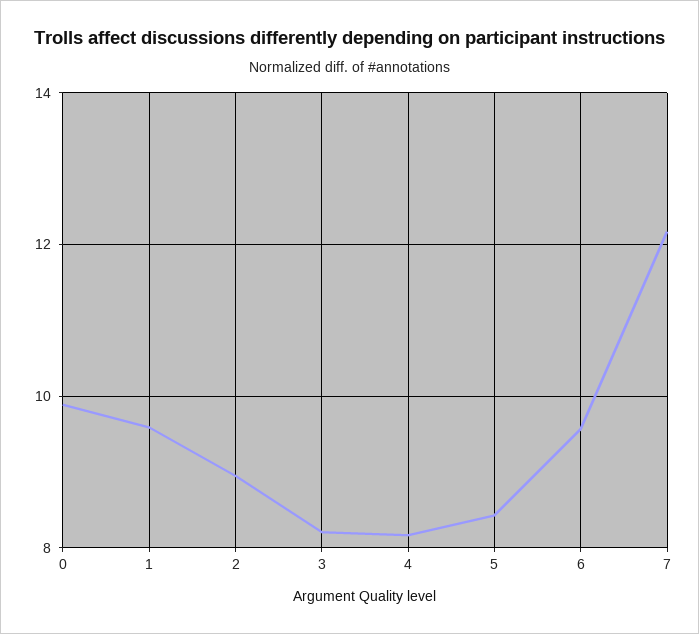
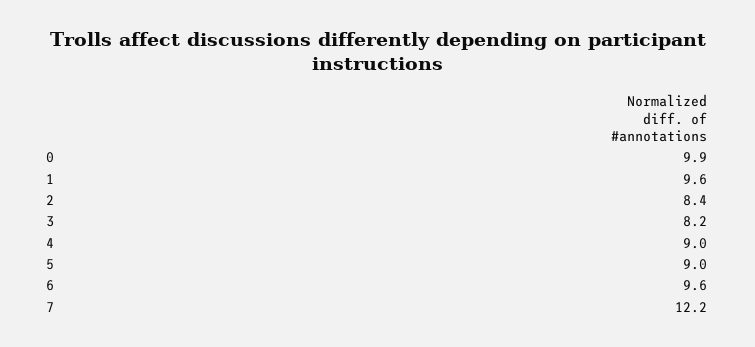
  {
    "0": 9.9,
    "1": 9.6,
-   "2": 9,
+   "2": 8.4,
    "3": 8.2,
-   "4": 8.2,
+   "4": 9,
-   "5": 8.4,
+   "5": 9,
    "6": 9.6,
    "7": 12.2
  }

